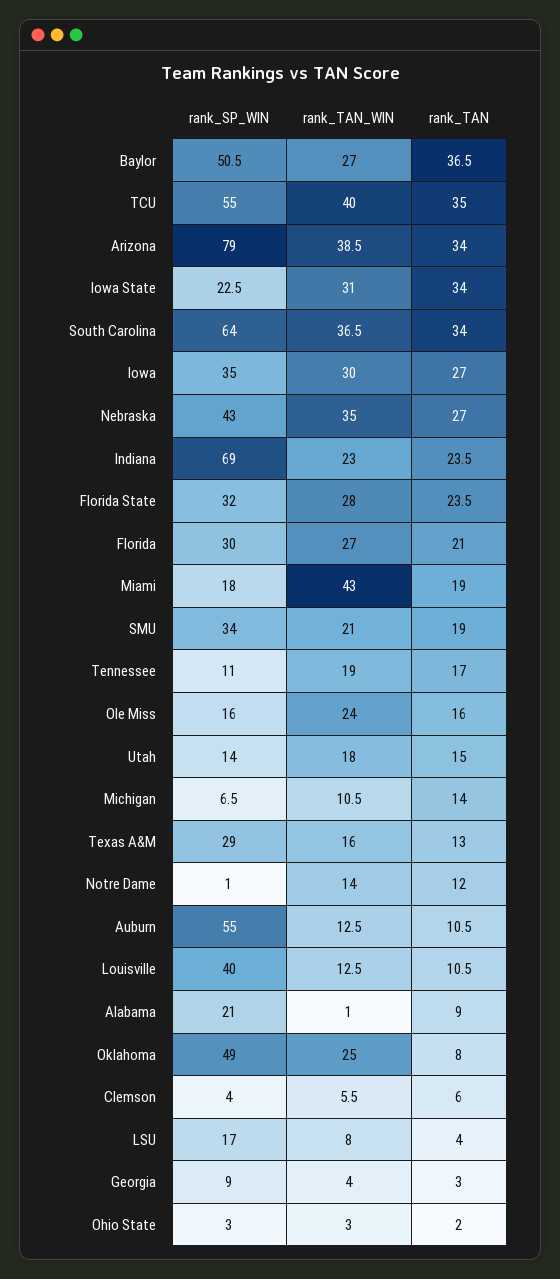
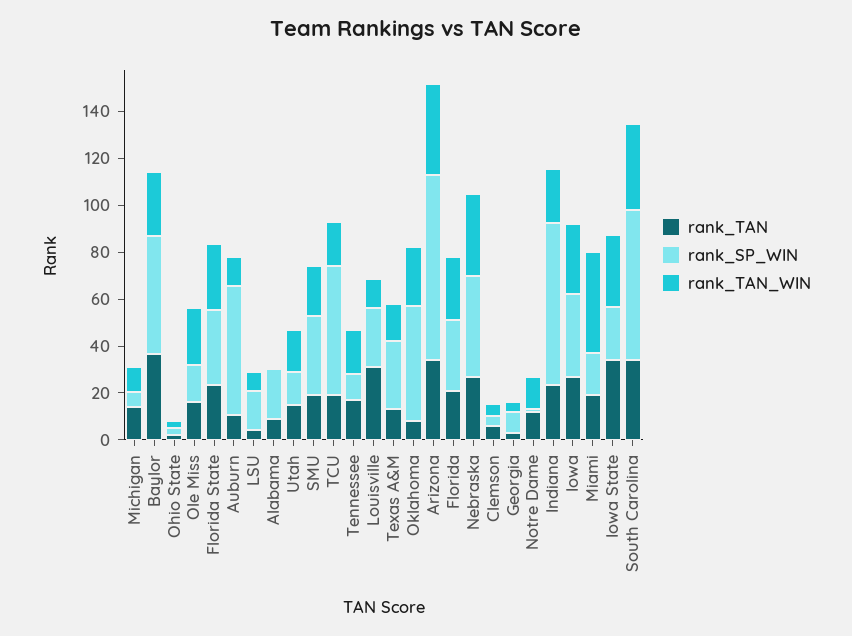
  {
    "rank_SP_WIN": {
      "Baylor": 50.5,
      "TCU": 55,
      "Arizona": 79,
      "Iowa State": 22.5,
      "South Carolina": 64,
      "Iowa": 35,
      "Nebraska": 43,
      "Indiana": 69,
      "Florida State": 32,
      "Florida": 30,
      "Miami": 18,
      "SMU": 34,
      "Tennessee": 11,
      "Ole Miss": 16,
      "Utah": 14,
      "Michigan": 6.5,
      "Texas A&M": 29,
      "Notre Dame": 1,
      "Auburn": 55,
-     "Louisville": 40,
+     "Louisville": 25,
      "Alabama": 21,
      "Oklahoma": 49,
      "Clemson": 4,
      "LSU": 17,
      "Georgia": 9,
      "Ohio State": 3
    },
    "rank_TAN_WIN": {
      "Baylor": 27,
-     "TCU": 40,
+     "TCU": 20,
      "Arizona": 38.5,
      "Iowa State": 31,
      "South Carolina": 36.5,
      "Iowa": 30,
      "Nebraska": 35,
      "Indiana": 23,
      "Florida State": 28,
      "Florida": 27,
      "Miami": 43,
      "SMU": 21,
      "Tennessee": 19,
      "Ole Miss": 24,
      "Utah": 18,
      "Michigan": 10.5,
      "Texas A&M": 16,
      "Notre Dame": 14,
      "Auburn": 12.5,
      "Louisville": 12.5,
      "Alabama": 1,
      "Oklahoma": 25,
      "Clemson": 5.5,
      "LSU": 8,
      "Georgia": 4,
      "Ohio State": 3
    },
    "rank_TAN": {
      "Baylor": 36.5,
-     "TCU": 35,
+     "TCU": 20,
      "Arizona": 34,
      "Iowa State": 34,
      "South Carolina": 34,
      "Iowa": 27,
      "Nebraska": 27,
      "Indiana": 23.5,
      "Florida State": 23.5,
      "Florida": 21,
      "Miami": 19,
      "SMU": 19,
      "Tennessee": 17,
      "Ole Miss": 16,
      "Utah": 15,
      "Michigan": 14,
      "Texas A&M": 13,
      "Notre Dame": 12,
      "Auburn": 10.5,
-     "Louisville": 10.5,
+     "Louisville": 30,
      "Alabama": 9,
      "Oklahoma": 8,
      "Clemson": 6,
      "LSU": 4,
      "Georgia": 3,
      "Ohio State": 2
    }
  }

